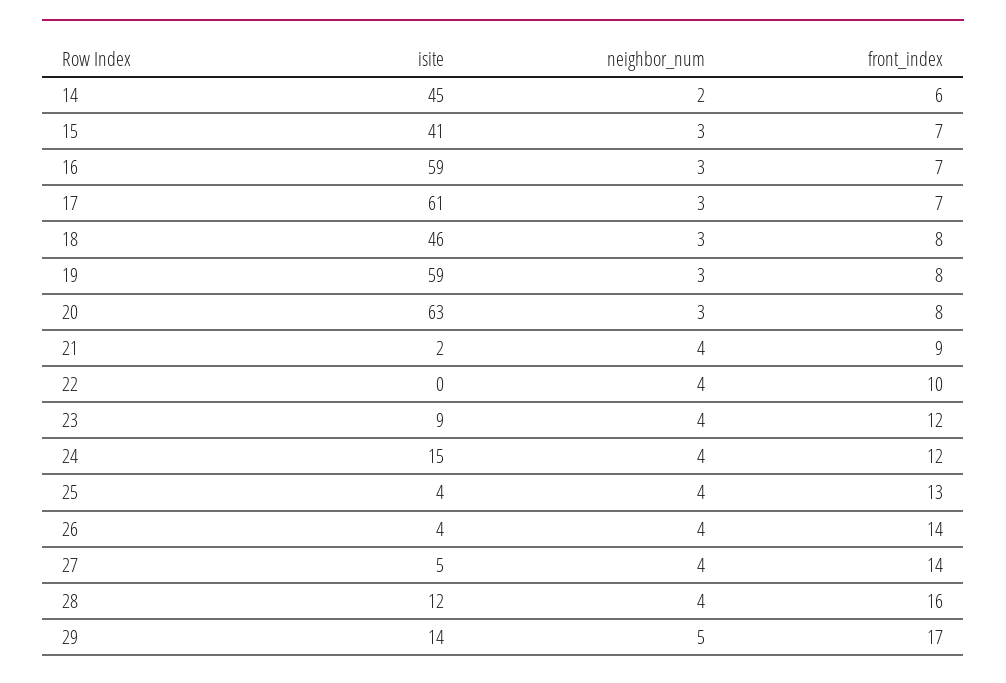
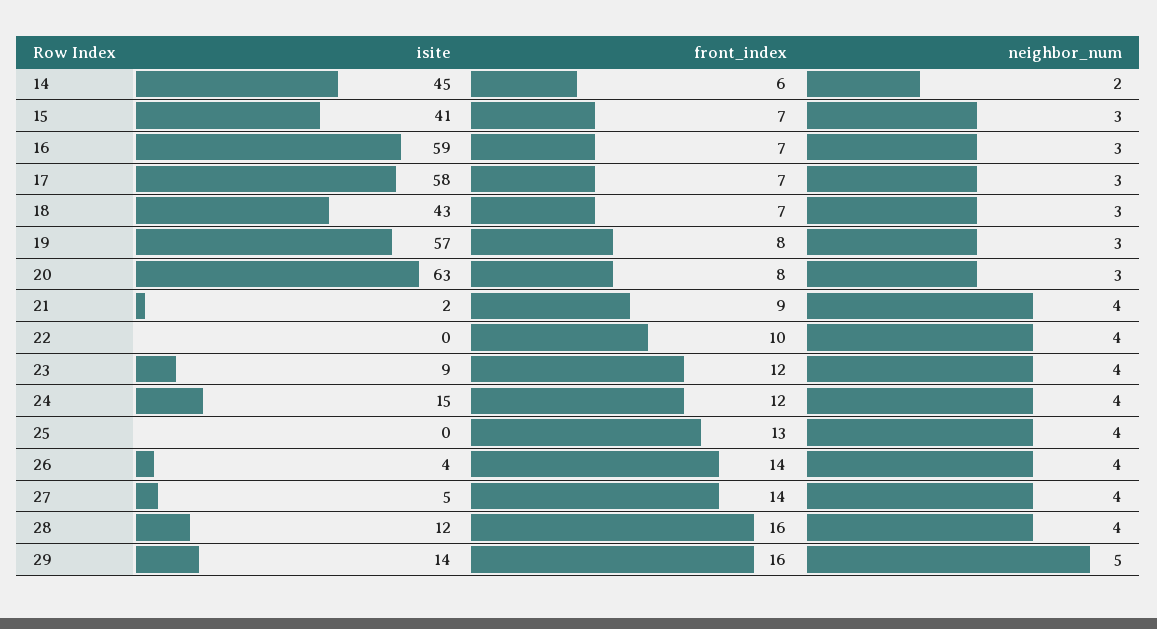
  {
    "isite": {
      "14": 45,
      "15": 41,
      "16": 59,
-     "17": 61,
+     "17": 58,
-     "18": 46,
+     "18": 43,
-     "19": 59,
+     "19": 57,
      "20": 63,
      "21": 2,
      "22": 0,
      "23": 9,
      "24": 15,
-     "25": 4,
+     "25": 0,
      "26": 4,
      "27": 5,
      "28": 12,
      "29": 14
    },
    "neighbor_num": {
      "14": 2,
      "15": 3,
      "16": 3,
      "17": 3,
      "18": 3,
      "19": 3,
      "20": 3,
      "21": 4,
      "22": 4,
      "23": 4,
      "24": 4,
      "25": 4,
      "26": 4,
      "27": 4,
      "28": 4,
      "29": 5
    },
    "front_index": {
      "14": 6,
      "15": 7,
      "16": 7,
      "17": 7,
-     "18": 8,
+     "18": 7,
      "19": 8,
      "20": 8,
      "21": 9,
      "22": 10,
      "23": 12,
      "24": 12,
      "25": 13,
      "26": 14,
      "27": 14,
      "28": 16,
-     "29": 17
+     "29": 16
    }
  }

